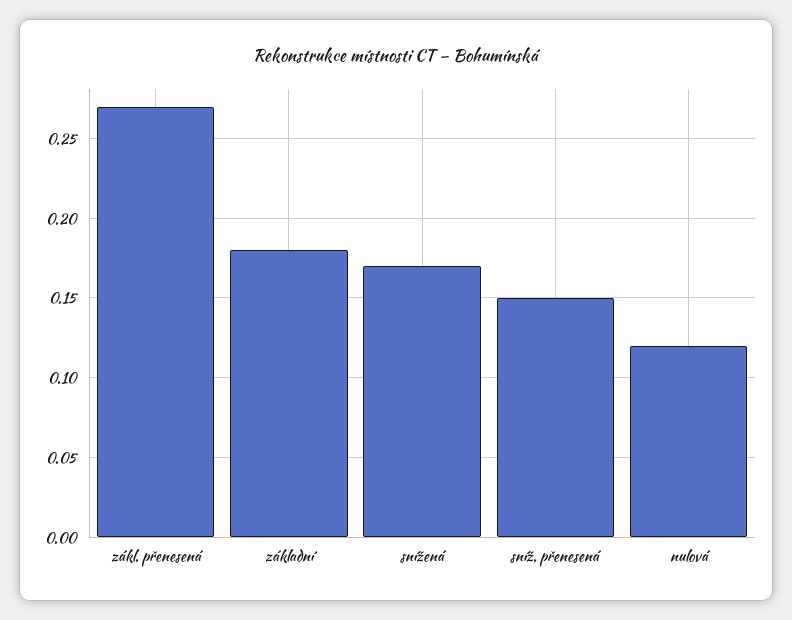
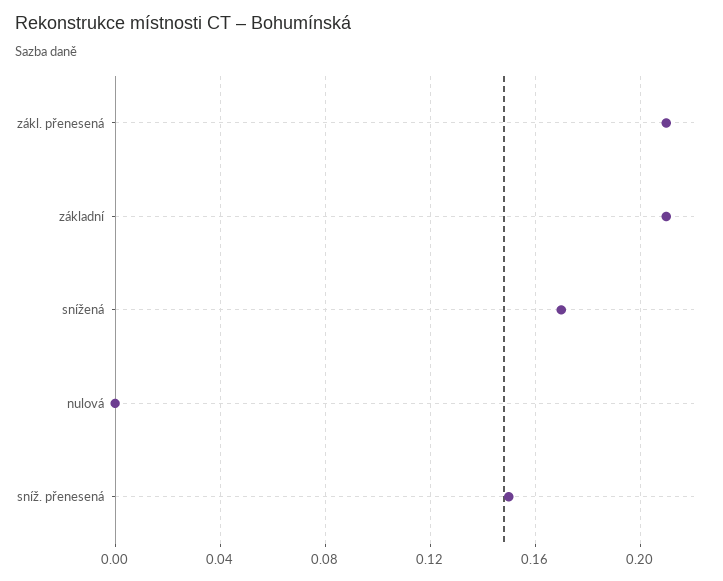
  {
-   "zákl. přenesená": 0.27,
+   "zákl. přenesená": 0.21,
-   "základní": 0.18,
+   "základní": 0.21,
    "snížená": 0.17,
    "sníž. přenesená": 0.15,
-   "nulová": 0.12
+   "nulová": 0
  }

